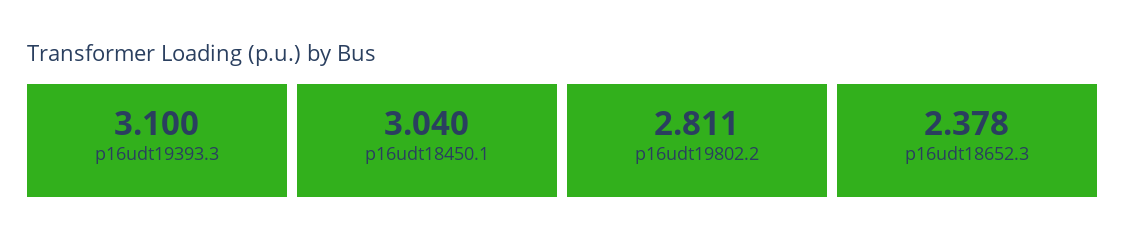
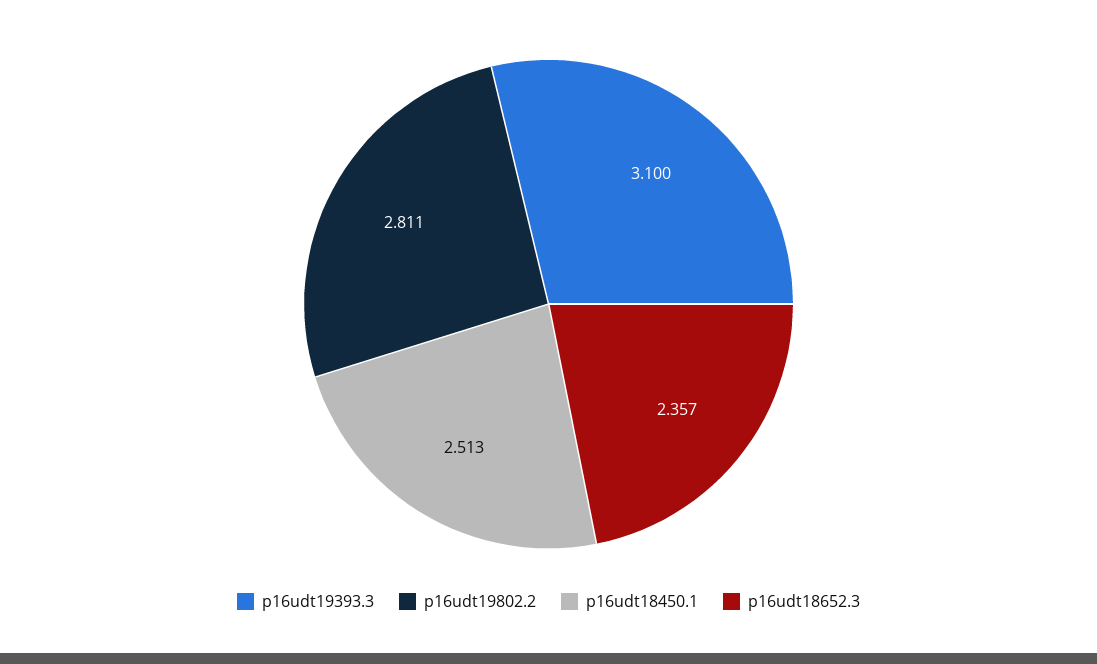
  {
    "p16udt19393.3": 3.1,
-   "p16udt18450.1": 3.04,
+   "p16udt18450.1": 2.513,
    "p16udt19802.2": 2.811,
-   "p16udt18652.3": 2.378
+   "p16udt18652.3": 2.357
  }

